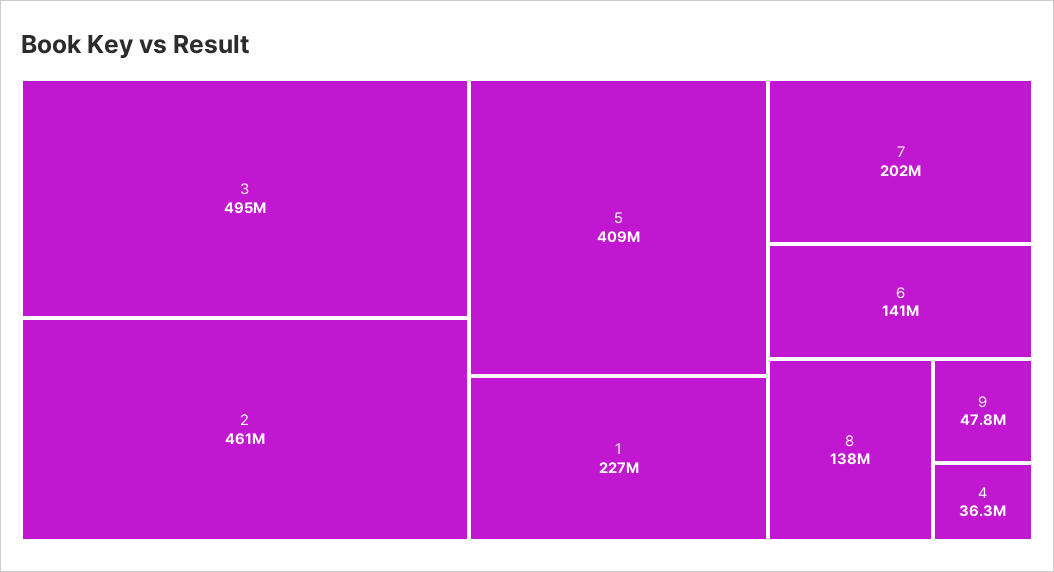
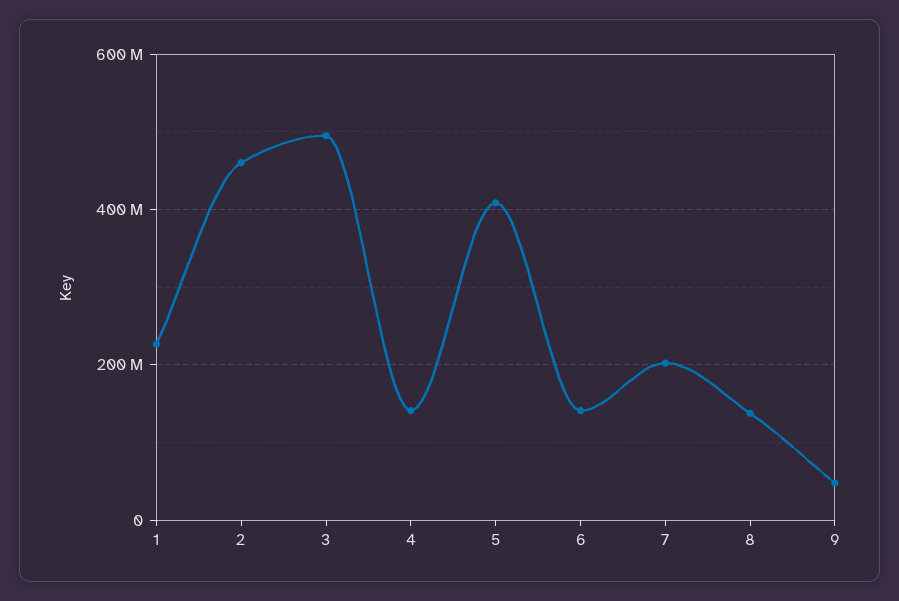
  {
    "3": 495000000,
    "2": 461000000,
    "5": 409000000,
    "1": 227000000,
    "7": 202000000,
    "6": 141000000,
    "8": 138000000,
    "9": 47800000,
-   "4": 36300000
+   "4": 140000000
  }

